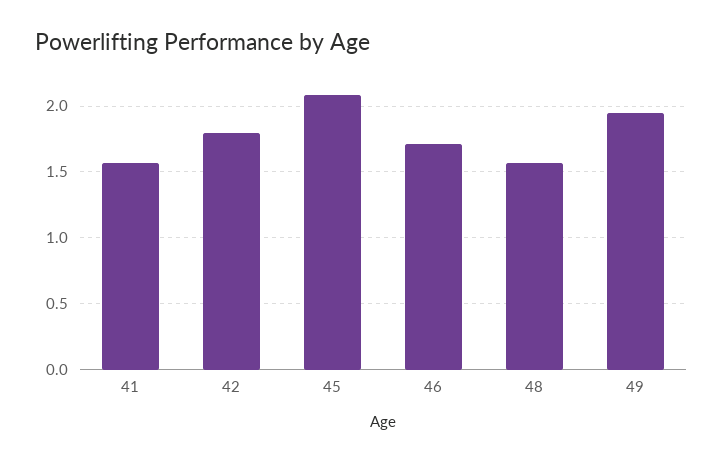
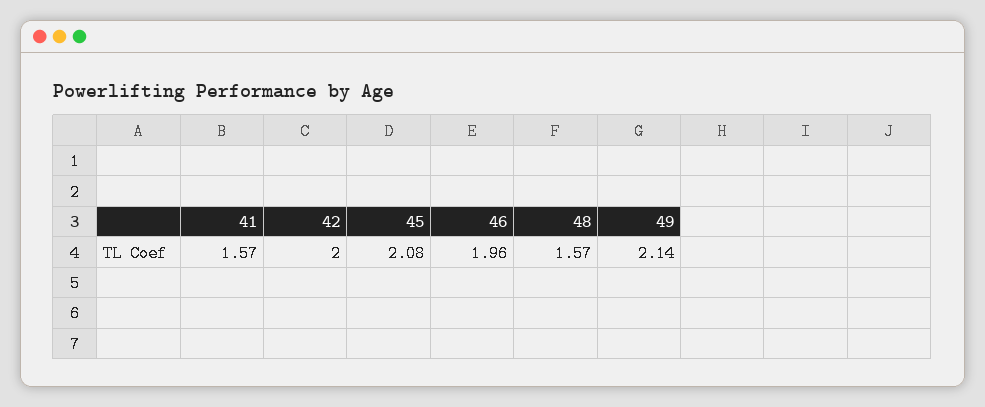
  {
    "41": 1.57,
-   "42": 1.8,
+   "42": 2,
    "45": 2.08,
-   "46": 1.7,
+   "46": 1.96,
    "48": 1.57,
-   "49": 1.95
+   "49": 2.14
  }

